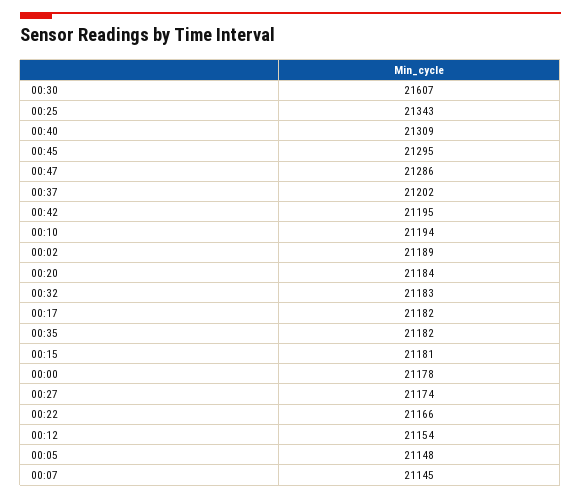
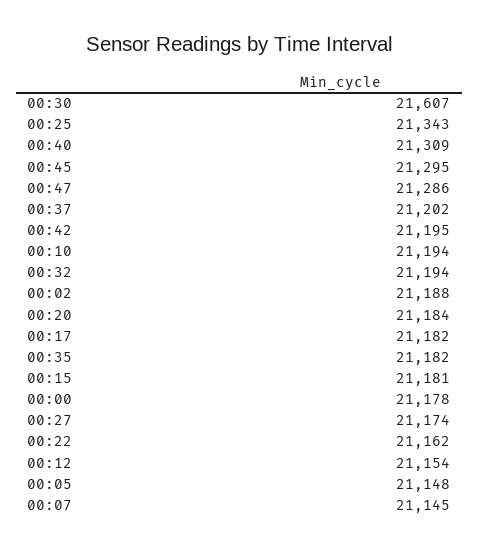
  {
    "00:30": 21607,
    "00:25": 21343,
    "00:40": 21309,
    "00:45": 21295,
    "00:47": 21286,
    "00:37": 21202,
    "00:42": 21195,
    "00:10": 21194,
-   "00:02": 21189,
+   "00:02": 21188,
    "00:20": 21184,
-   "00:32": 21183,
+   "00:32": 21194,
    "00:17": 21182,
    "00:35": 21182,
    "00:15": 21181,
    "00:00": 21178,
    "00:27": 21174,
-   "00:22": 21166,
+   "00:22": 21162,
    "00:12": 21154,
    "00:05": 21148,
    "00:07": 21145
  }

